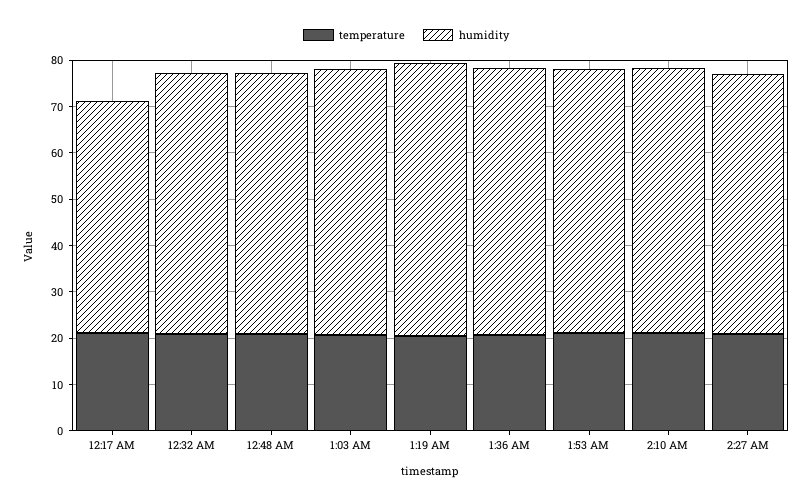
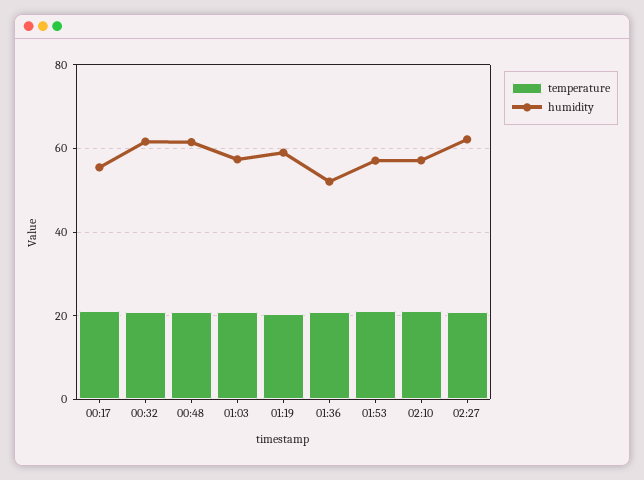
  {
    "temperature": {
      "12:17 AM": 22,
      "12:32 AM": 20,
      "12:48 AM": 20,
      "1:03 AM": 20,
      "1:19 AM": 20,
      "1:36 AM": 20,
      "1:53 AM": 22,
      "2:10 AM": 22,
      "2:27 AM": 20
    },
    "humidity": {
-     "12:17 AM": 50,
+     "12:17 AM": 56,
-     "12:32 AM": 56,
+     "12:32 AM": 62,
-     "12:48 AM": 56,
+     "12:48 AM": 62,
      "1:03 AM": 58,
      "1:19 AM": 58,
-     "1:36 AM": 58,
+     "1:36 AM": 52,
      "1:53 AM": 58,
      "2:10 AM": 58,
-     "2:27 AM": 56
+     "2:27 AM": 62
    }
  }

